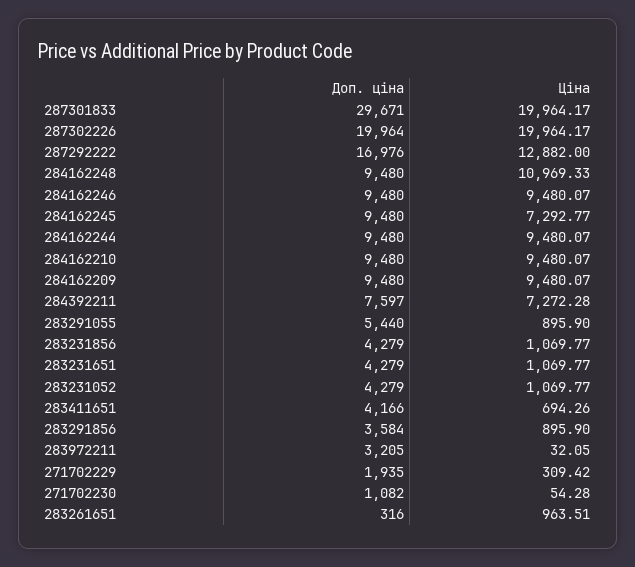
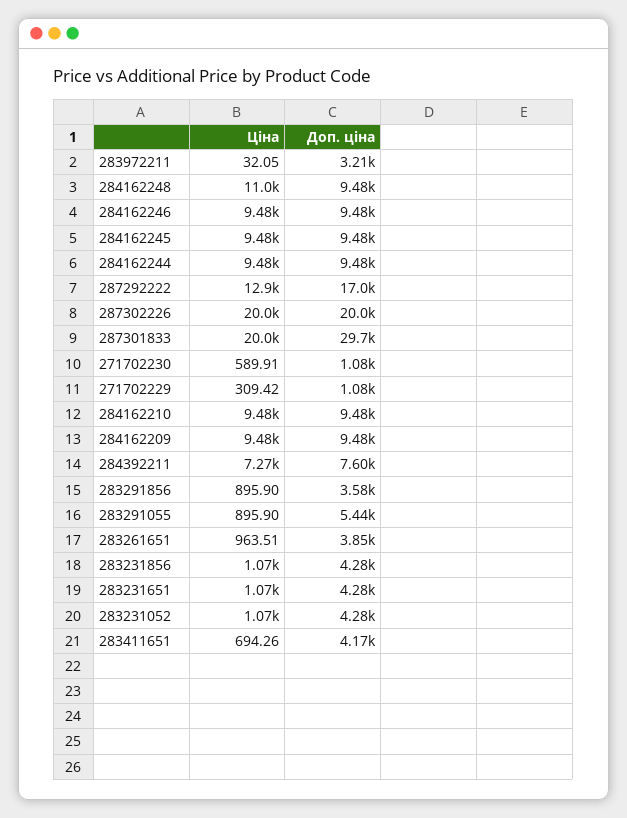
  {
    "Доп. ціна": {
      "287301833": 29671,
      "287302226": 19964,
      "287292222": 16976,
      "284162248": 9480,
      "284162246": 9480,
      "284162245": 9480,
      "284162244": 9480,
      "284162210": 9480,
      "284162209": 9480,
      "284392211": 7597,
      "283291055": 5440,
      "283231856": 4279,
      "283231651": 4279,
      "283231052": 4279,
      "283411651": 4166,
      "283291856": 3584,
      "283972211": 3205,
-     "271702229": 1935,
+     "271702229": 1080,
      "271702230": 1082,
-     "283261651": 316
+     "283261651": 3850
    },
    "Ціна": {
      "287301833": 19964.17,
      "287302226": 19964.17,
      "287292222": 12882,
      "284162248": 10969.33,
      "284162246": 9480.07,
-     "284162245": 7292.77,
+     "284162245": 9480,
      "284162244": 9480.07,
      "284162210": 9480.07,
      "284162209": 9480.07,
      "284392211": 7272.28,
      "283291055": 895.9,
      "283231856": 1069.77,
      "283231651": 1069.77,
      "283231052": 1069.77,
      "283411651": 694.26,
      "283291856": 895.9,
      "283972211": 32.05,
      "271702229": 309.42,
-     "271702230": 54.28,
+     "271702230": 589.91,
      "283261651": 963.51
    }
  }

